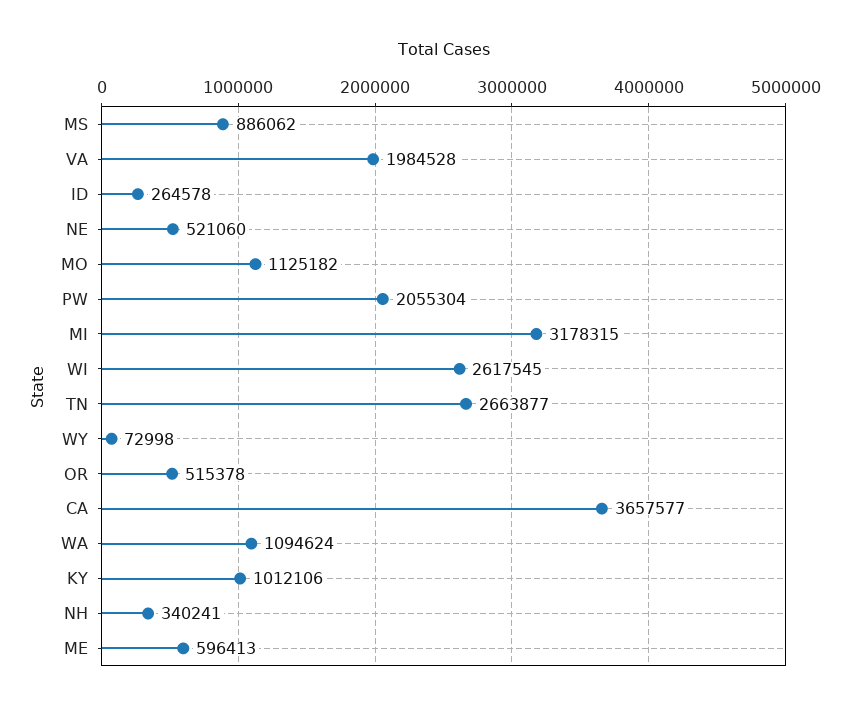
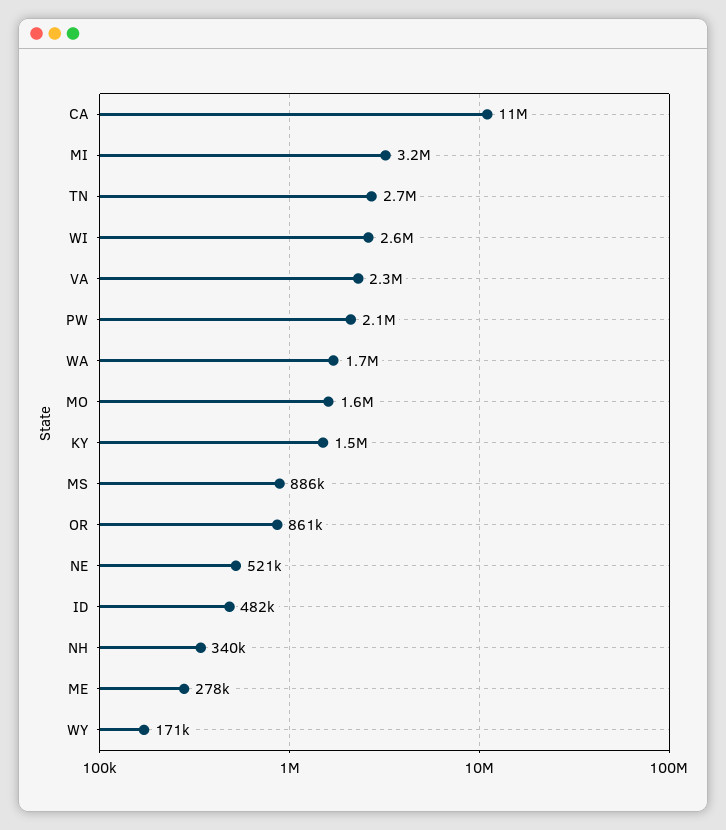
  {
    "MS": 886062,
-   "VA": 1984528,
+   "VA": 2300000,
-   "ID": 264578,
+   "ID": 482000,
    "NE": 521060,
-   "MO": 1125182,
+   "MO": 1600000,
    "PW": 2055304,
    "MI": 3178315,
    "WI": 2617545,
    "TN": 2663877,
-   "WY": 72998,
+   "WY": 171000,
-   "OR": 515378,
+   "OR": 861000,
-   "CA": 3657577,
+   "CA": 11000000,
-   "WA": 1094624,
+   "WA": 1700000,
-   "KY": 1012106,
+   "KY": 1500000,
    "NH": 340241,
-   "ME": 596413
+   "ME": 278000
  }

